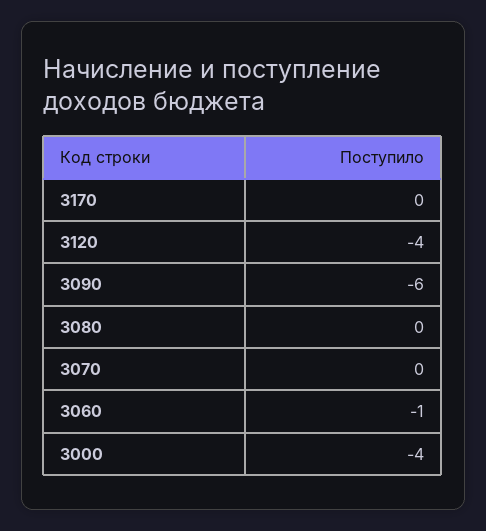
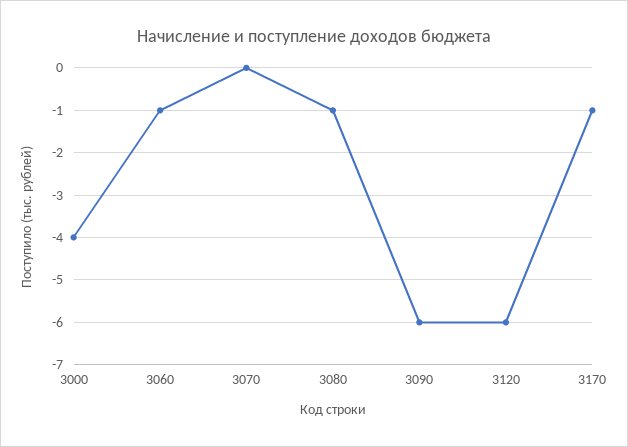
  {
-   "3170": 0,
+   "3170": -1,
-   "3120": -4,
+   "3120": -6,
    "3090": -6,
-   "3080": 0,
+   "3080": -1,
    "3070": 0,
    "3060": -1,
    "3000": -4
  }

